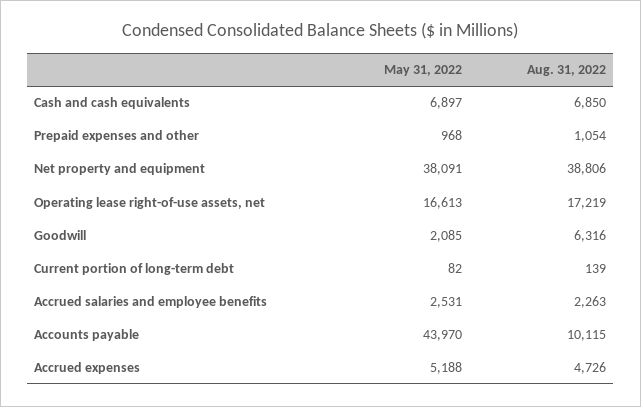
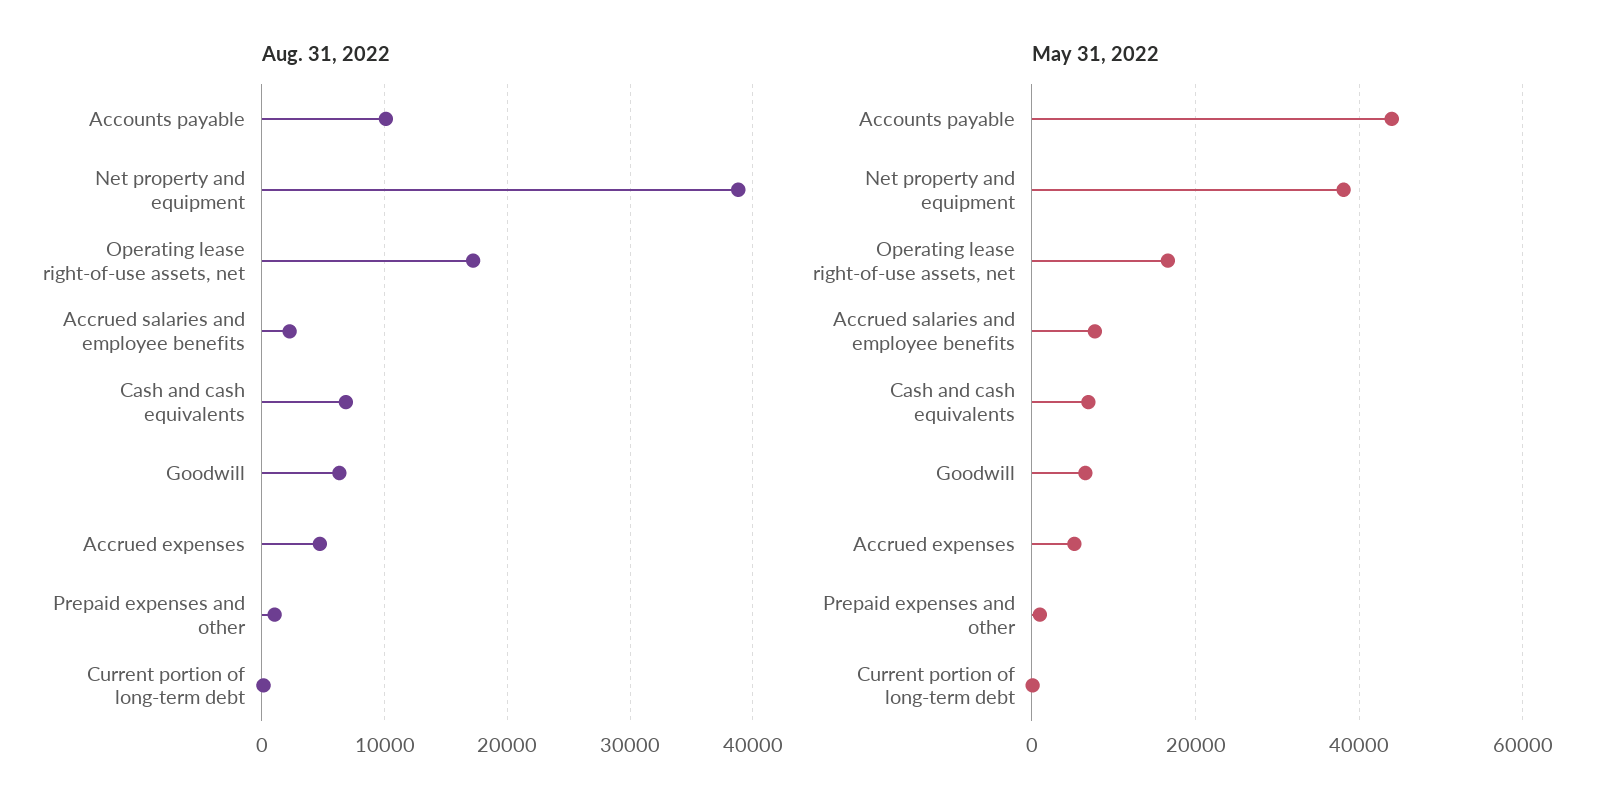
  {
    "May 31, 2022": {
      "Cash and cash equivalents": 6897,
      "Prepaid expenses and other": 968,
      "Net property and equipment": 38091,
      "Operating lease right-of-use assets, net": 16613,
-     "Goodwill": 2085,
+     "Goodwill": 6000,
      "Current portion of long-term debt": 82,
-     "Accrued salaries and employee benefits": 2531,
+     "Accrued salaries and employee benefits": 8000,
      "Accounts payable": 43970,
      "Accrued expenses": 5188
    },
    "Aug. 31, 2022": {
      "Cash and cash equivalents": 6850,
      "Prepaid expenses and other": 1054,
      "Net property and equipment": 38806,
      "Operating lease right-of-use assets, net": 17219,
      "Goodwill": 6316,
      "Current portion of long-term debt": 139,
      "Accrued salaries and employee benefits": 2263,
      "Accounts payable": 10115,
      "Accrued expenses": 4726
    }
  }

